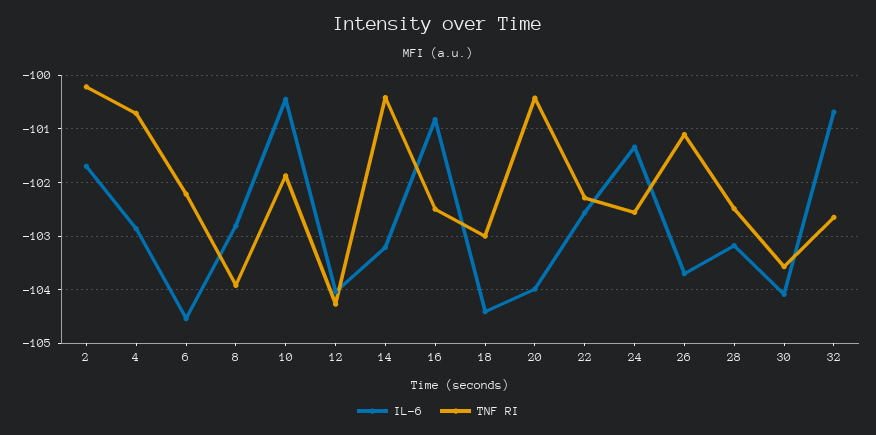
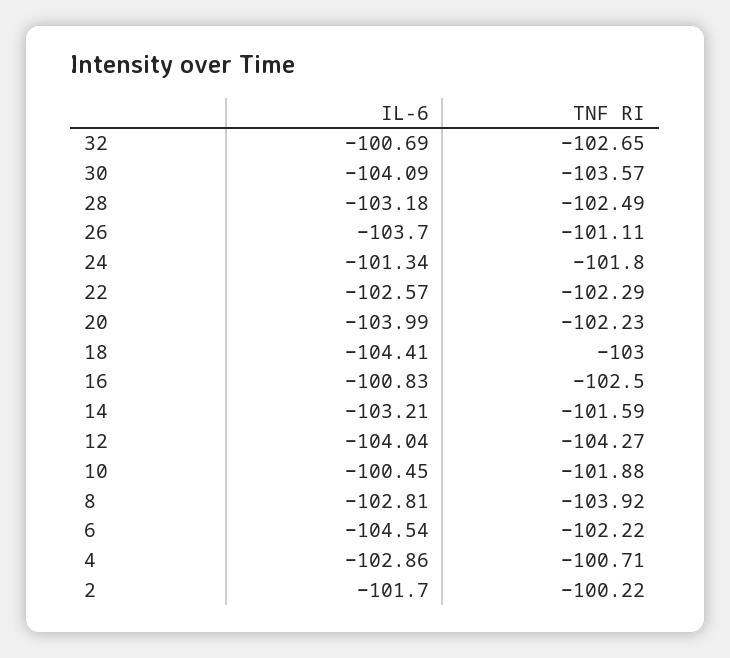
  {
    "IL-6": {
      "2": -101.7,
      "4": -102.86,
      "6": -104.54,
      "8": -102.81,
      "10": -100.45,
      "12": -104.04,
      "14": -103.21,
      "16": -100.83,
      "18": -104.41,
      "20": -103.99,
      "22": -102.57,
      "24": -101.34,
      "26": -103.7,
      "28": -103.18,
      "30": -104.09,
      "32": -100.69
    },
    "TNF RI": {
      "2": -100.22,
      "4": -100.71,
      "6": -102.22,
      "8": -103.92,
      "10": -101.88,
      "12": -104.27,
-     "14": -100.4,
+     "14": -101.59,
      "16": -102.5,
      "18": -103,
-     "20": -100.4,
+     "20": -102.23,
      "22": -102.29,
-     "24": -102.6,
+     "24": -101.8,
      "26": -101.11,
      "28": -102.49,
      "30": -103.57,
      "32": -102.65
    }
  }

